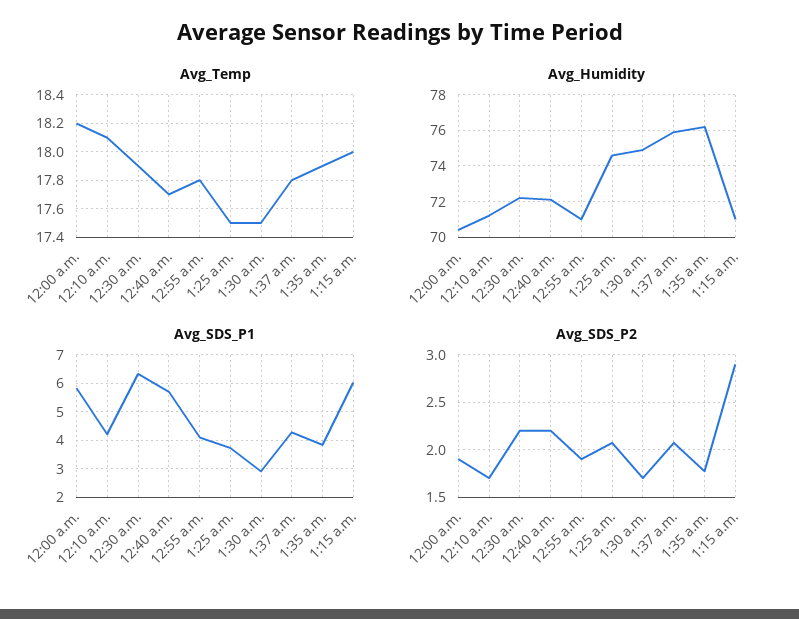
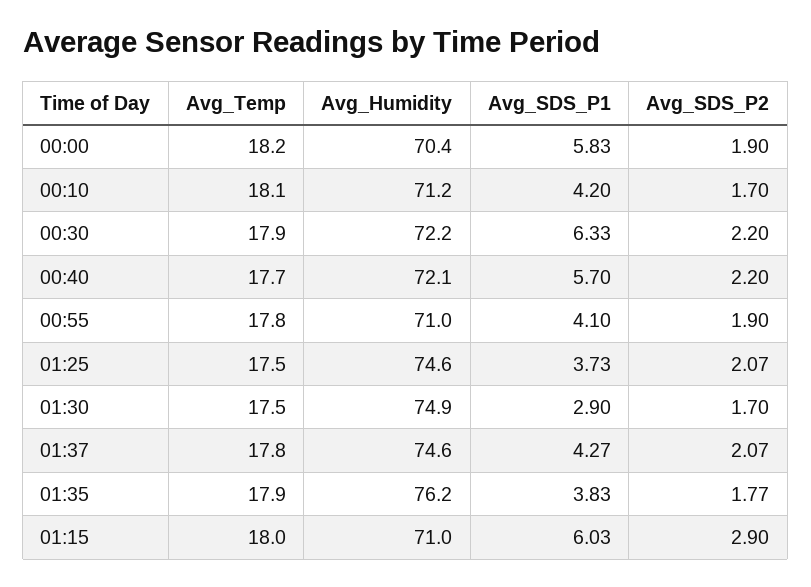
  {
    "Avg_Temp": {
      "12:00 a.m.": 18.2,
      "12:10 a.m.": 18.1,
      "12:30 a.m.": 17.9,
      "12:40 a.m.": 17.7,
      "12:55 a.m.": 17.8,
      "1:25 a.m.": 17.5,
      "1:30 a.m.": 17.5,
      "1:37 a.m.": 17.8,
      "1:35 a.m.": 17.9,
      "1:15 a.m.": 18
    },
    "Avg_Humidity": {
      "12:00 a.m.": 70.4,
      "12:10 a.m.": 71.2,
      "12:30 a.m.": 72.2,
      "12:40 a.m.": 72.1,
      "12:55 a.m.": 71,
      "1:25 a.m.": 74.6,
      "1:30 a.m.": 74.9,
-     "1:37 a.m.": 76,
+     "1:37 a.m.": 74.6,
      "1:35 a.m.": 76.2,
      "1:15 a.m.": 71
    },
    "Avg_SDS_P1": {
      "12:00 a.m.": 5.83,
      "12:10 a.m.": 4.2,
      "12:30 a.m.": 6.33,
      "12:40 a.m.": 5.7,
      "12:55 a.m.": 4.1,
      "1:25 a.m.": 3.73,
      "1:30 a.m.": 2.9,
      "1:37 a.m.": 4.27,
      "1:35 a.m.": 3.83,
      "1:15 a.m.": 6.03
    },
    "Avg_SDS_P2": {
      "12:00 a.m.": 1.9,
      "12:10 a.m.": 1.7,
      "12:30 a.m.": 2.2,
      "12:40 a.m.": 2.2,
      "12:55 a.m.": 1.9,
      "1:25 a.m.": 2.07,
      "1:30 a.m.": 1.7,
      "1:37 a.m.": 2.07,
      "1:35 a.m.": 1.77,
      "1:15 a.m.": 2.9
    }
  }

